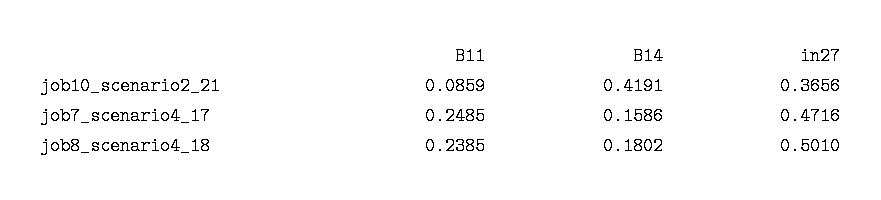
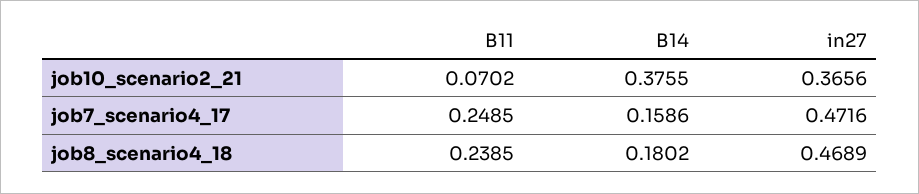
  {
    "B11": {
-     "job10_scenario2_21": 0.0859,
+     "job10_scenario2_21": 0.0702,
      "job7_scenario4_17": 0.2485,
      "job8_scenario4_18": 0.2385
    },
    "B14": {
-     "job10_scenario2_21": 0.4191,
+     "job10_scenario2_21": 0.3755,
      "job7_scenario4_17": 0.1586,
      "job8_scenario4_18": 0.1802
    },
    "in27": {
      "job10_scenario2_21": 0.3656,
      "job7_scenario4_17": 0.4716,
-     "job8_scenario4_18": 0.501
+     "job8_scenario4_18": 0.4689
    }
  }

